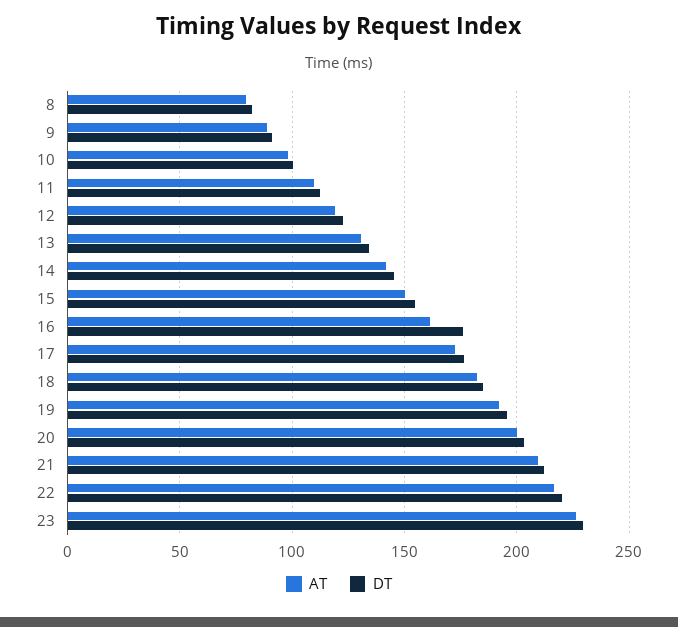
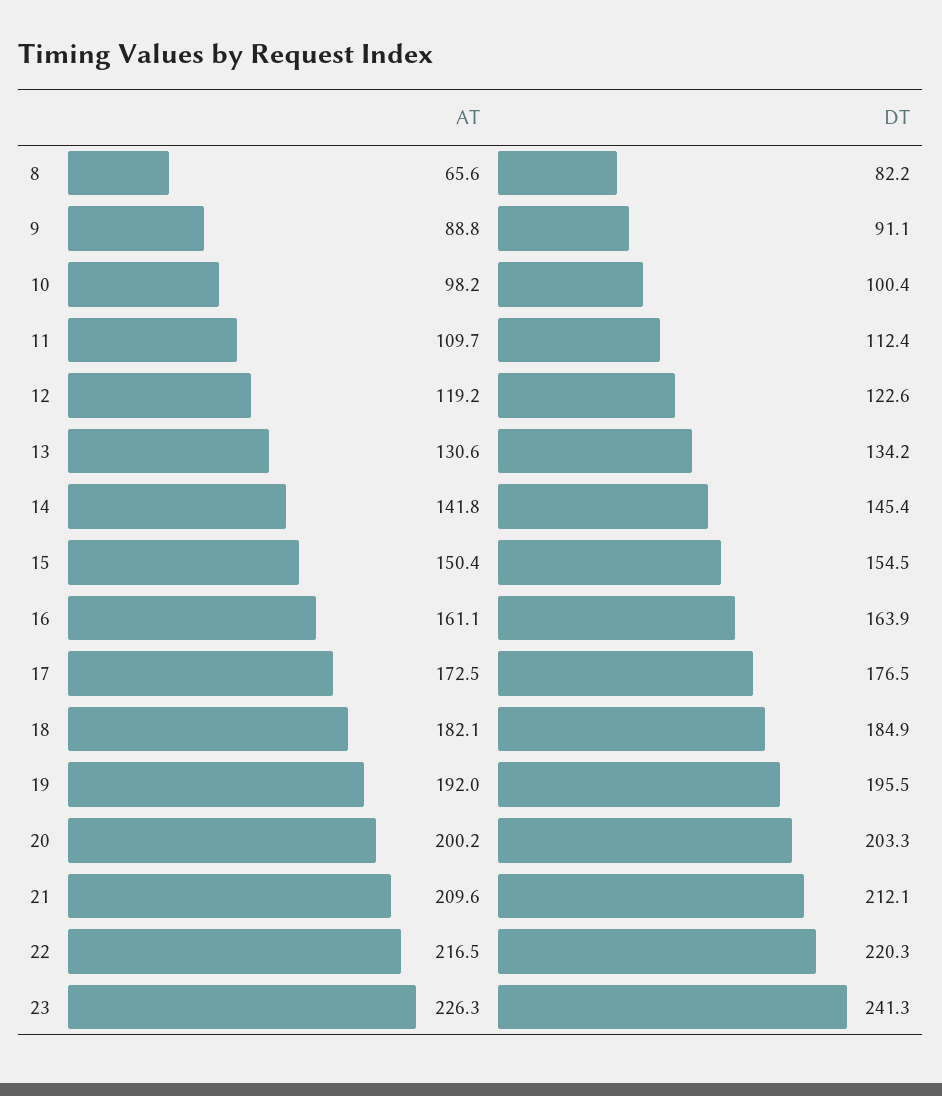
  {
    "AT": {
-     "8": 80,
+     "8": 65.6,
      "9": 88.8,
      "10": 98.2,
      "11": 109.7,
      "12": 119.2,
      "13": 130.6,
      "14": 141.8,
      "15": 150.4,
      "16": 161.1,
      "17": 172.5,
      "18": 182.1,
      "19": 192,
      "20": 200.2,
      "21": 209.6,
      "22": 216.5,
      "23": 226.3
    },
    "DT": {
      "8": 82.2,
      "9": 91.1,
      "10": 100.4,
      "11": 112.4,
      "12": 122.6,
      "13": 134.2,
      "14": 145.4,
      "15": 154.5,
-     "16": 175,
+     "16": 163.9,
      "17": 176.5,
      "18": 184.9,
      "19": 195.5,
      "20": 203.3,
      "21": 212.1,
      "22": 220.3,
-     "23": 230
+     "23": 241.3
    }
  }

